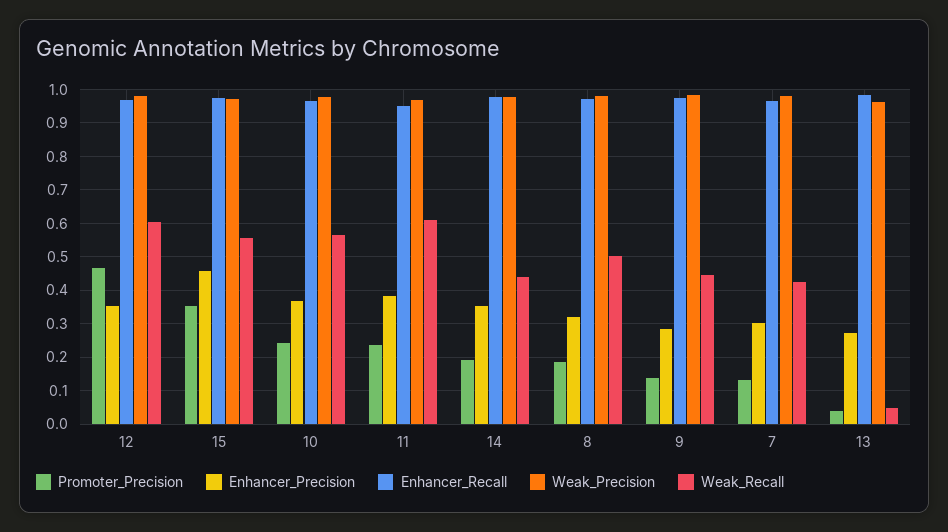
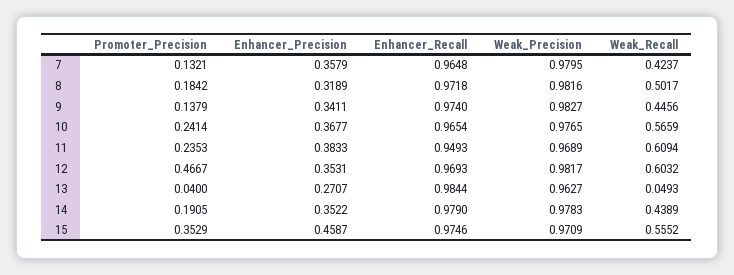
  {
    "Promoter_Precision": {
      "12": 0.4667,
      "15": 0.3529,
      "10": 0.2414,
      "11": 0.2353,
      "14": 0.1905,
      "8": 0.1842,
      "9": 0.1379,
      "7": 0.1321,
      "13": 0.04
    },
    "Enhancer_Precision": {
      "12": 0.3531,
      "15": 0.4587,
      "10": 0.3677,
      "11": 0.3833,
      "14": 0.3522,
      "8": 0.3189,
-     "9": 0.28,
+     "9": 0.3411,
-     "7": 0.3,
+     "7": 0.3579,
      "13": 0.2707
    },
    "Enhancer_Recall": {
      "12": 0.9693,
      "15": 0.9746,
      "10": 0.9654,
      "11": 0.9493,
      "14": 0.979,
      "8": 0.9718,
      "9": 0.974,
      "7": 0.9648,
      "13": 0.9844
    },
    "Weak_Precision": {
      "12": 0.9817,
      "15": 0.9709,
      "10": 0.9765,
      "11": 0.9689,
      "14": 0.9783,
      "8": 0.9816,
      "9": 0.9827,
      "7": 0.9795,
      "13": 0.9627
    },
    "Weak_Recall": {
      "12": 0.6032,
      "15": 0.5552,
      "10": 0.5659,
      "11": 0.6094,
      "14": 0.4389,
      "8": 0.5017,
      "9": 0.4456,
      "7": 0.4237,
      "13": 0.0493
    }
  }

